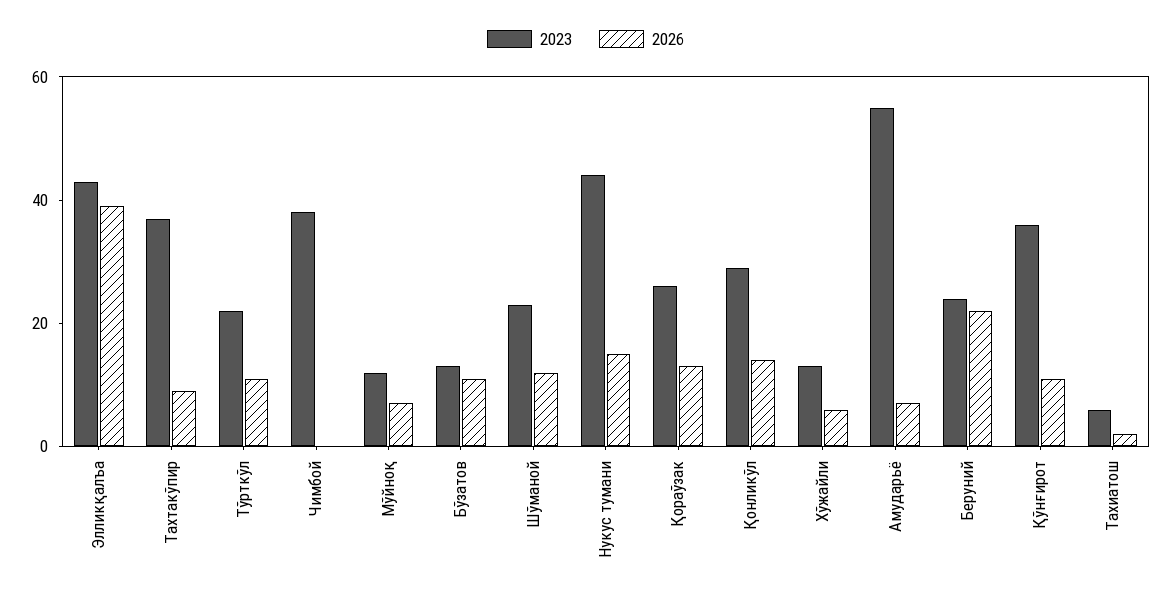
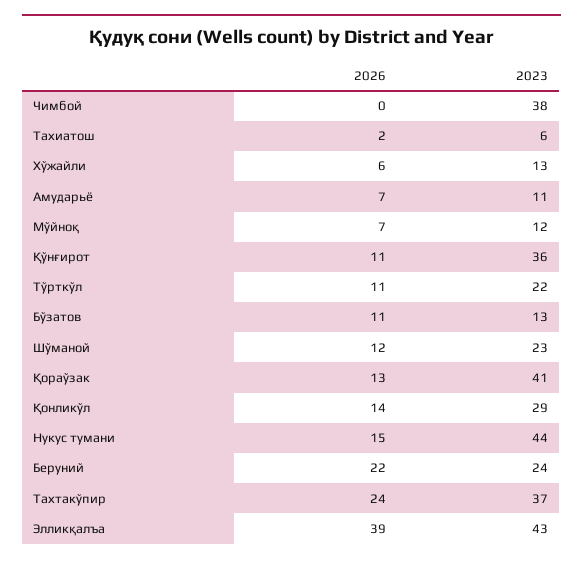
  {
    "2023": {
      "Элликқалъа": 43,
      "Тахтакўпир": 37,
      "Тўрткўл": 22,
      "Чимбой": 38,
      "Мўйноқ": 12,
      "Бўзатов": 13,
      "Шўманой": 23,
      "Нукус тумани": 44,
-     "Қораўзак": 25,
+     "Қораўзак": 41,
      "Қонликўл": 29,
      "Хўжайли": 13,
-     "Амударьё": 55,
+     "Амударьё": 11,
      "Беруний": 24,
      "Қўнғирот": 36,
      "Тахиатош": 6
    },
    "2026": {
      "Элликқалъа": 39,
-     "Тахтакўпир": 10,
+     "Тахтакўпир": 24,
      "Тўрткўл": 11,
      "Чимбой": 0,
      "Мўйноқ": 7,
      "Бўзатов": 11,
      "Шўманой": 12,
      "Нукус тумани": 15,
      "Қораўзак": 13,
      "Қонликўл": 14,
      "Хўжайли": 6,
      "Амударьё": 7,
      "Беруний": 22,
      "Қўнғирот": 11,
      "Тахиатош": 2
    }
  }

